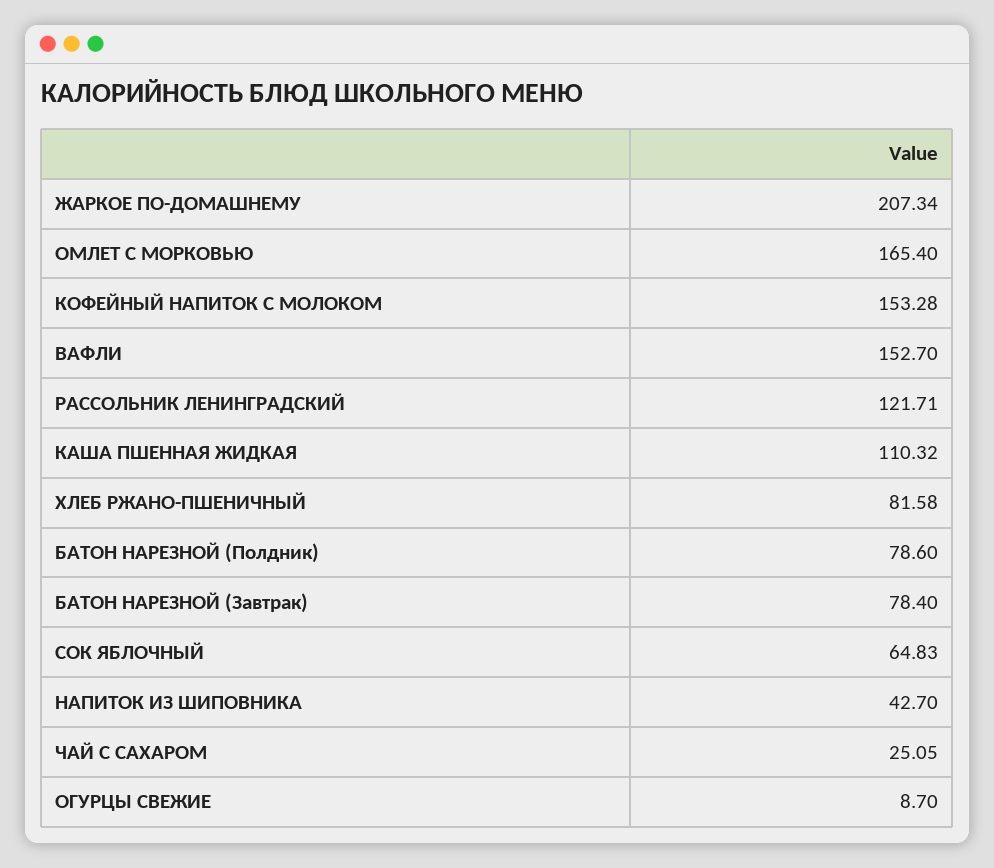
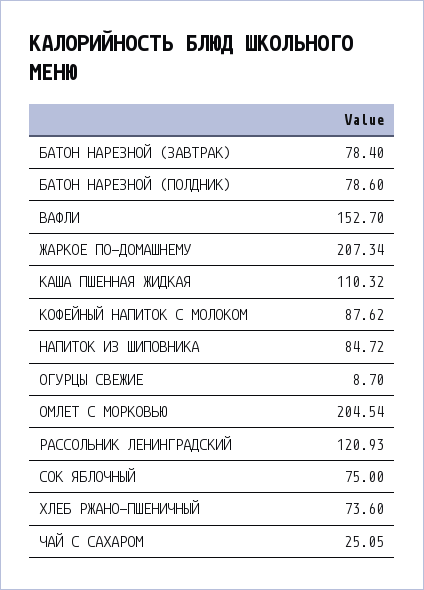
  {
    "ЖАРКОЕ ПО-ДОМАШНЕМУ": 207.34,
-   "ОМЛЕТ С МОРКОВЬЮ": 165.4,
+   "ОМЛЕТ С МОРКОВЬЮ": 204.54,
-   "КОФЕЙНЫЙ НАПИТОК С МОЛОКОМ": 153.28,
+   "КОФЕЙНЫЙ НАПИТОК С МОЛОКОМ": 87.62,
    "ВАФЛИ": 152.7,
-   "РАССОЛЬНИК ЛЕНИНГРАДСКИЙ": 121.71,
+   "РАССОЛЬНИК ЛЕНИНГРАДСКИЙ": 120.93,
    "КАША ПШЕННАЯ ЖИДКАЯ": 110.32,
-   "ХЛЕБ РЖАНО-ПШЕНИЧНЫЙ": 81.58,
+   "ХЛЕБ РЖАНО-ПШЕНИЧНЫЙ": 73.6,
    "БАТОН НАРЕЗНОЙ (Полдник)": 78.6,
    "БАТОН НАРЕЗНОЙ (Завтрак)": 78.4,
-   "СОК ЯБЛОЧНЫЙ": 64.83,
+   "СОК ЯБЛОЧНЫЙ": 75,
-   "НАПИТОК ИЗ ШИПОВНИКА": 42.7,
+   "НАПИТОК ИЗ ШИПОВНИКА": 84.72,
    "ЧАЙ С САХАРОМ": 25.05,
    "ОГУРЦЫ СВЕЖИЕ": 8.7
  }

